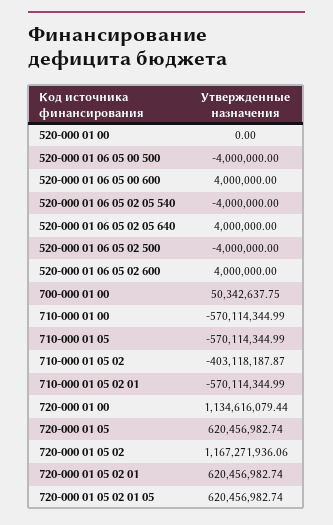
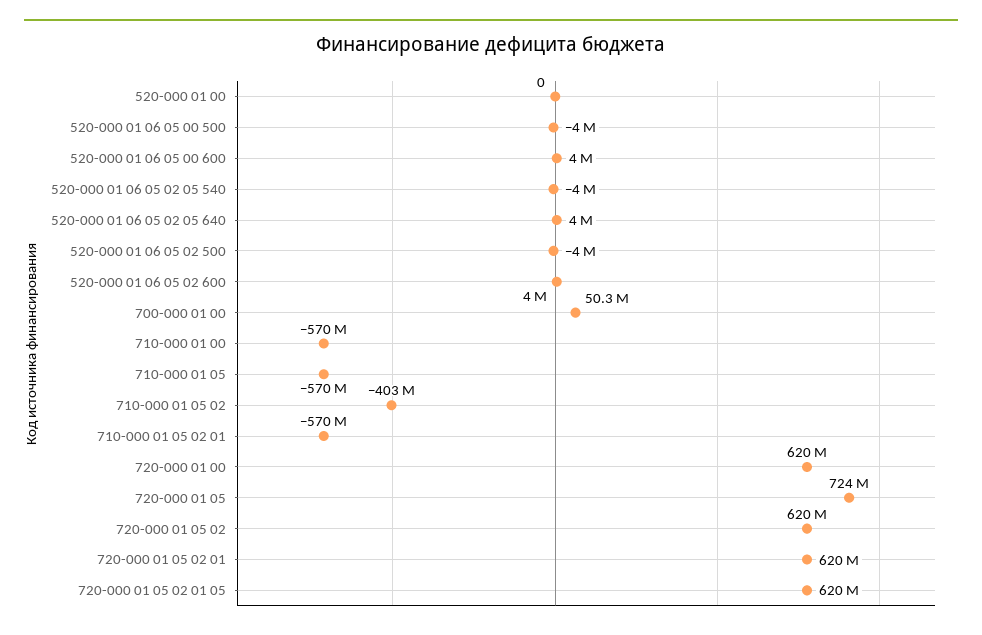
  {
    "520-000 01 00": 0,
    "520-000 01 06 05 00 500": -4000000,
    "520-000 01 06 05 00 600": 4000000,
    "520-000 01 06 05 02 05 540": -4000000,
    "520-000 01 06 05 02 05 640": 4000000,
    "520-000 01 06 05 02 500": -4000000,
    "520-000 01 06 05 02 600": 4000000,
    "700-000 01 00": 50342637.75,
    "710-000 01 00": -570114344.99,
    "710-000 01 05": -570114344.99,
    "710-000 01 05 02": -403118187.87,
    "710-000 01 05 02 01": -570114344.99,
-   "720-000 01 00": 1134616079.44,
+   "720-000 01 00": 620000000,
-   "720-000 01 05": 620456982.74,
+   "720-000 01 05": 724000000,
-   "720-000 01 05 02": 1167271936.06,
+   "720-000 01 05 02": 620000000,
    "720-000 01 05 02 01": 620456982.74,
    "720-000 01 05 02 01 05": 620456982.74
  }

